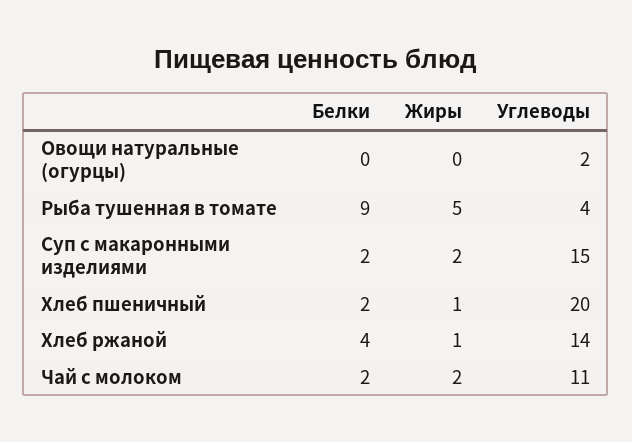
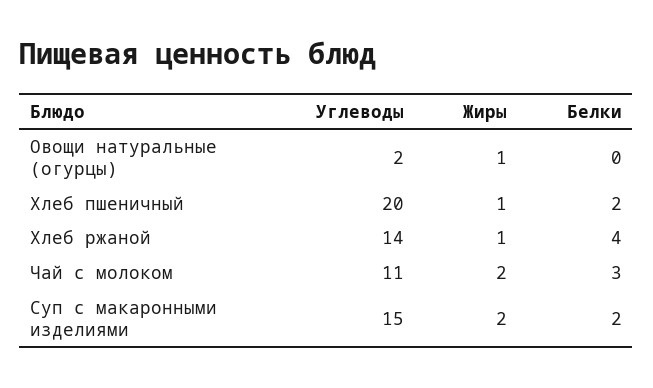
  {
    "Белки": {
      "Овощи натуральные (огурцы)": 0,
-     "Рыба тушенная в томате": 9,
      "Суп с макаронными изделиями": 2,
      "Хлеб пшеничный": 2,
      "Хлеб ржаной": 4,
-     "Чай с молоком": 2
+     "Чай с молоком": 3
    },
    "Жиры": {
-     "Овощи натуральные (огурцы)": 0,
+     "Овощи натуральные (огурцы)": 1,
-     "Рыба тушенная в томате": 5,
      "Суп с макаронными изделиями": 2,
      "Хлеб пшеничный": 1,
      "Хлеб ржаной": 1,
      "Чай с молоком": 2
    },
    "Углеводы": {
      "Овощи натуральные (огурцы)": 2,
-     "Рыба тушенная в томате": 4,
      "Суп с макаронными изделиями": 15,
      "Хлеб пшеничный": 20,
      "Хлеб ржаной": 14,
      "Чай с молоком": 11
    }
  }

